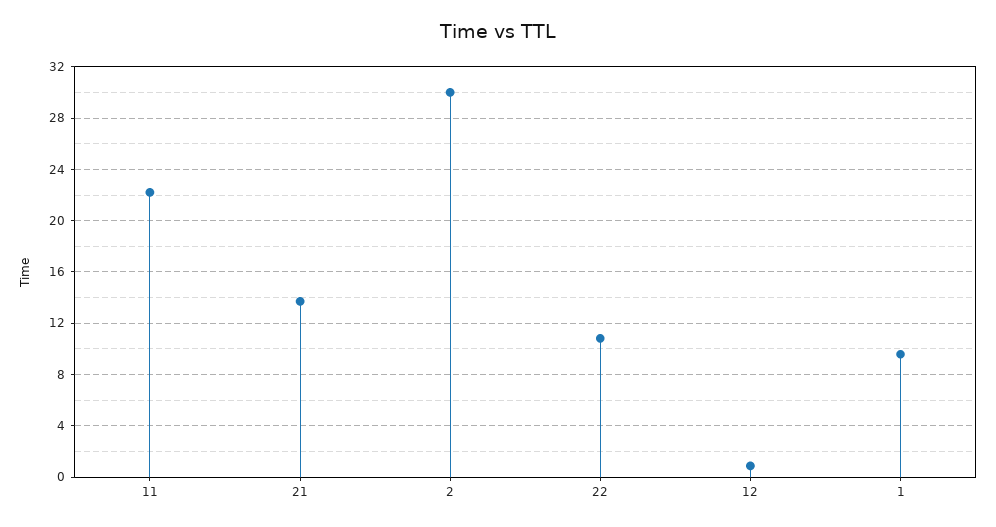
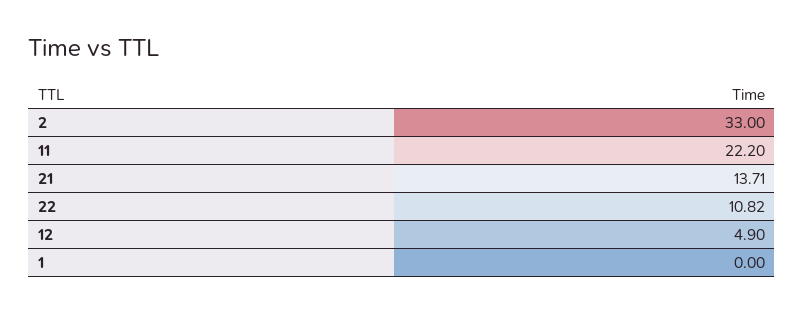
  {
    "11": 22.2,
    "21": 13.71,
-   "2": 30,
+   "2": 33,
    "22": 10.82,
-   "12": 1,
+   "12": 4.9,
-   "1": 9.5
+   "1": 0
  }

